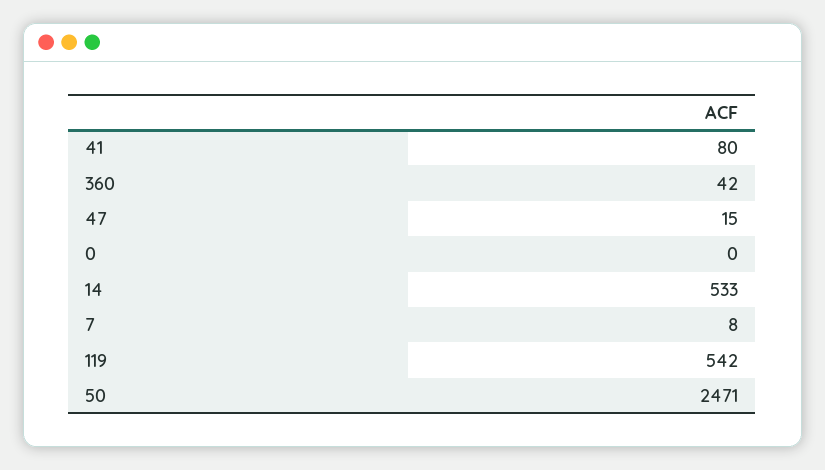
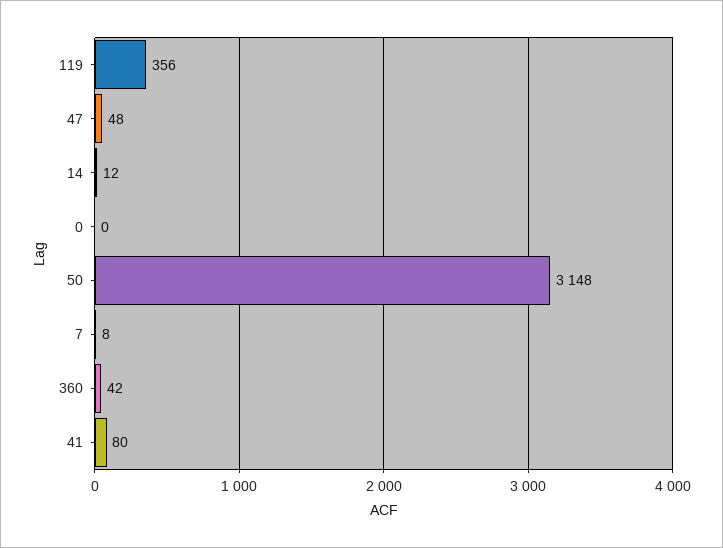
  {
    "41": 80,
    "360": 42,
-   "47": 15,
+   "47": 48,
    "0": 0,
-   "14": 533,
+   "14": 12,
    "7": 8,
-   "119": 542,
+   "119": 356,
-   "50": 2471
+   "50": 3148
  }

